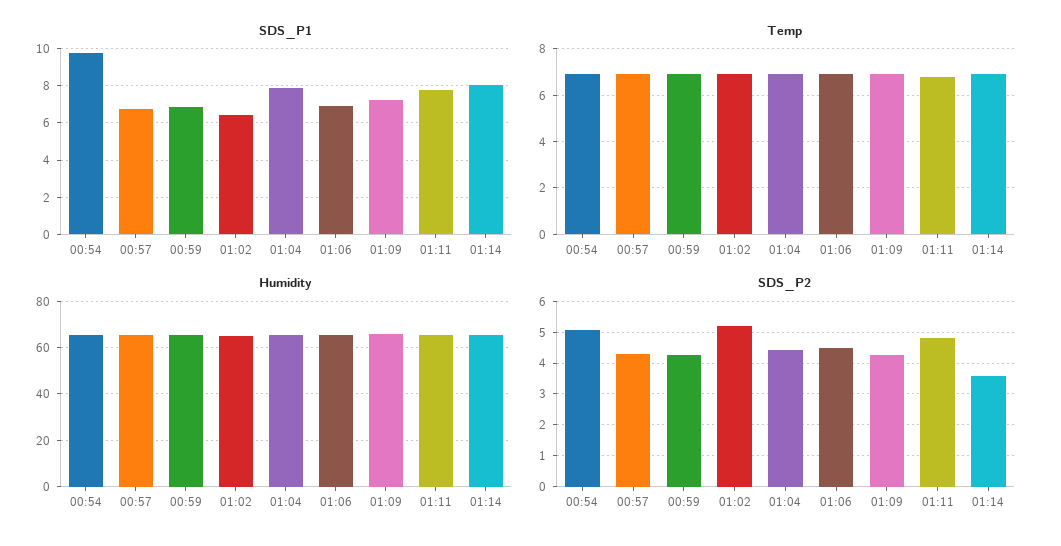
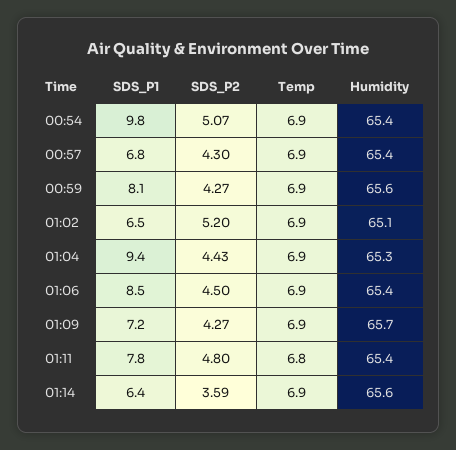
  {
    "SDS_P1": {
      "00:54": 9.8,
      "00:57": 6.8,
-     "00:59": 7,
+     "00:59": 8.1,
      "01:02": 6.5,
-     "01:04": 8,
+     "01:04": 9.4,
-     "01:06": 7,
+     "01:06": 8.5,
      "01:09": 7.2,
      "01:11": 7.8,
-     "01:14": 8
+     "01:14": 6.4
    },
    "Temp": {
      "00:54": 6.9,
      "00:57": 6.9,
      "00:59": 6.9,
      "01:02": 6.9,
      "01:04": 6.9,
      "01:06": 6.9,
      "01:09": 6.9,
      "01:11": 6.8,
      "01:14": 6.9
    },
    "Humidity": {
      "00:54": 65.4,
      "00:57": 65.4,
      "00:59": 65.6,
      "01:02": 65.1,
      "01:04": 65.3,
      "01:06": 65.4,
      "01:09": 65.7,
      "01:11": 65.4,
      "01:14": 65.6
    },
    "SDS_P2": {
      "00:54": 5.07,
      "00:57": 4.3,
      "00:59": 4.27,
      "01:02": 5.2,
      "01:04": 4.43,
      "01:06": 4.5,
      "01:09": 4.27,
      "01:11": 4.8,
      "01:14": 3.59
    }
  }

